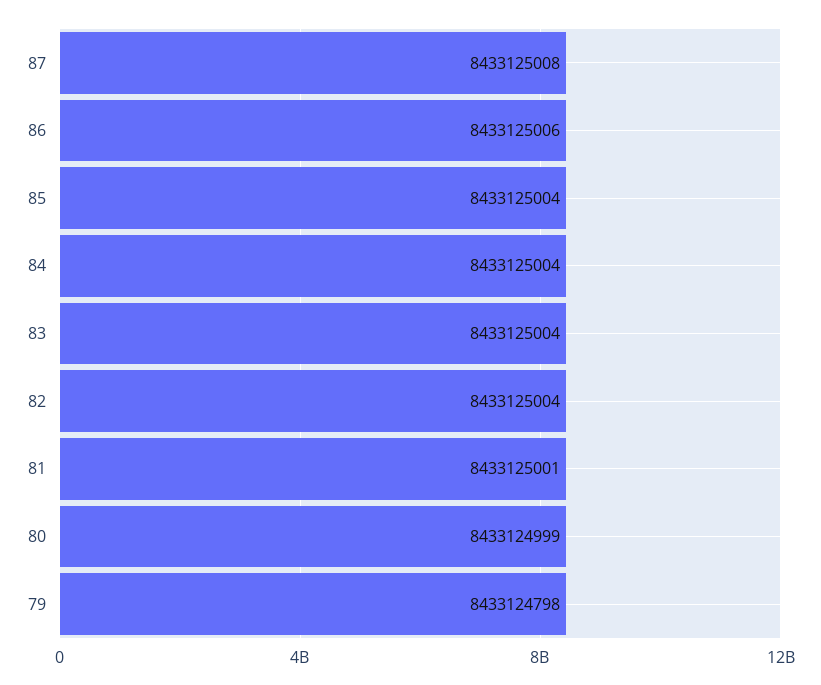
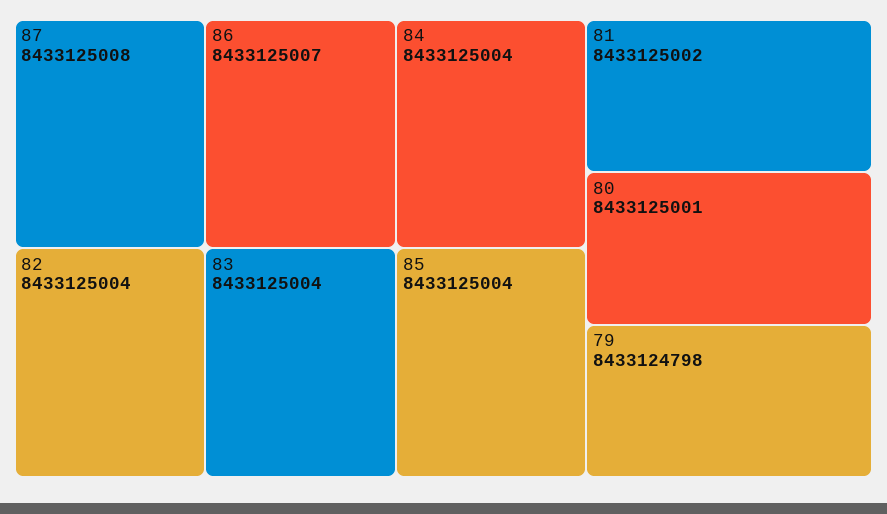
  {
    "87": 8433125008,
-   "86": 8433125006,
+   "86": 8433125007,
    "85": 8433125004,
    "84": 8433125004,
    "83": 8433125004,
    "82": 8433125004,
-   "81": 8433125001,
+   "81": 8433125002,
-   "80": 8433124999,
+   "80": 8433125001,
    "79": 8433124798
  }

